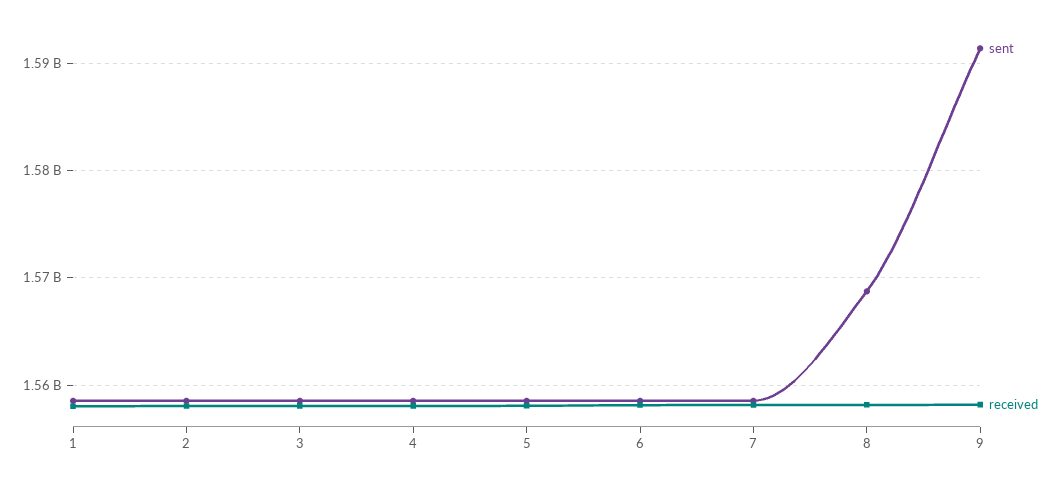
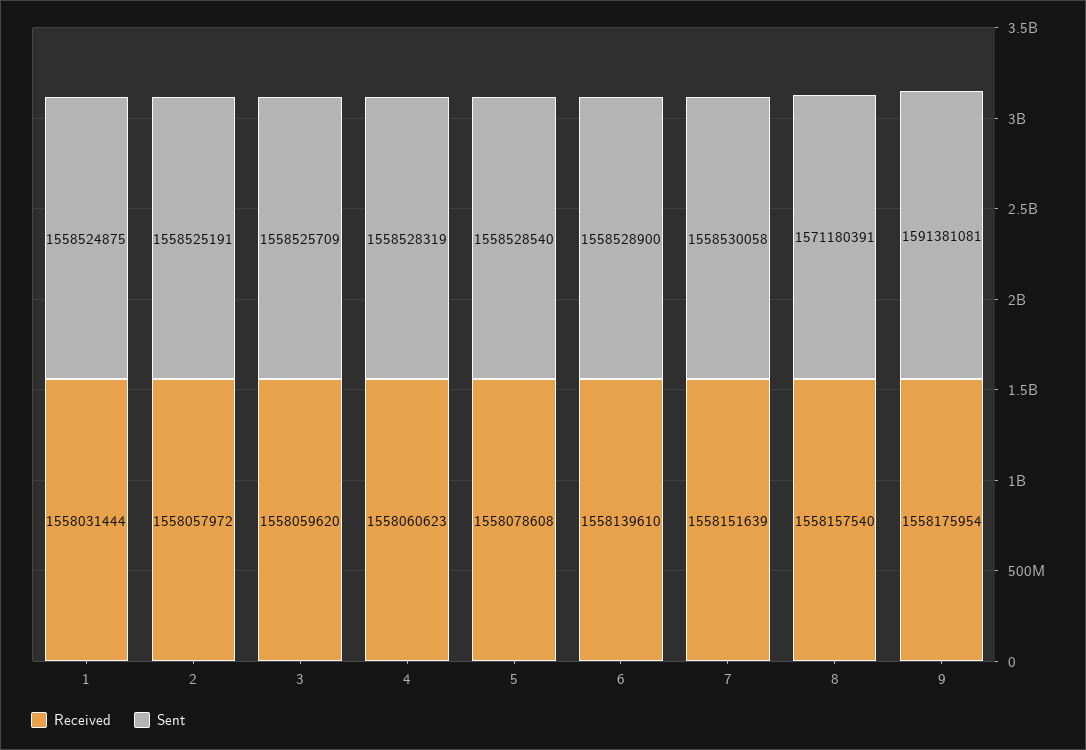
  {
    "sent": {
      "1": 1558524875,
      "2": 1558525191,
      "3": 1558525709,
      "4": 1558528319,
      "5": 1558528540,
      "6": 1558528900,
      "7": 1558530058,
-     "8": 1569000000,
+     "8": 1571180391,
      "9": 1591381081
    },
    "received": {
      "1": 1558031444,
      "2": 1558057972,
      "3": 1558059620,
      "4": 1558060623,
      "5": 1558078608,
      "6": 1558139610,
      "7": 1558151639,
      "8": 1558157540,
      "9": 1558175954
    }
  }

